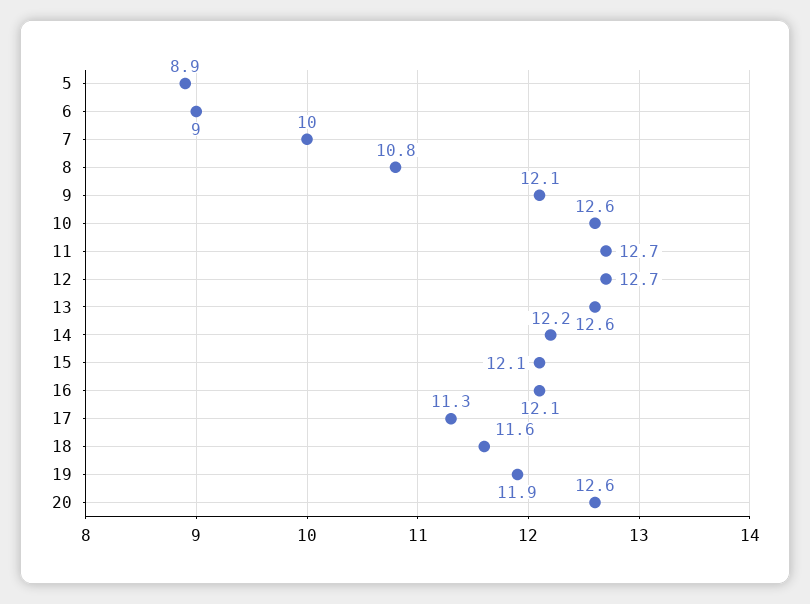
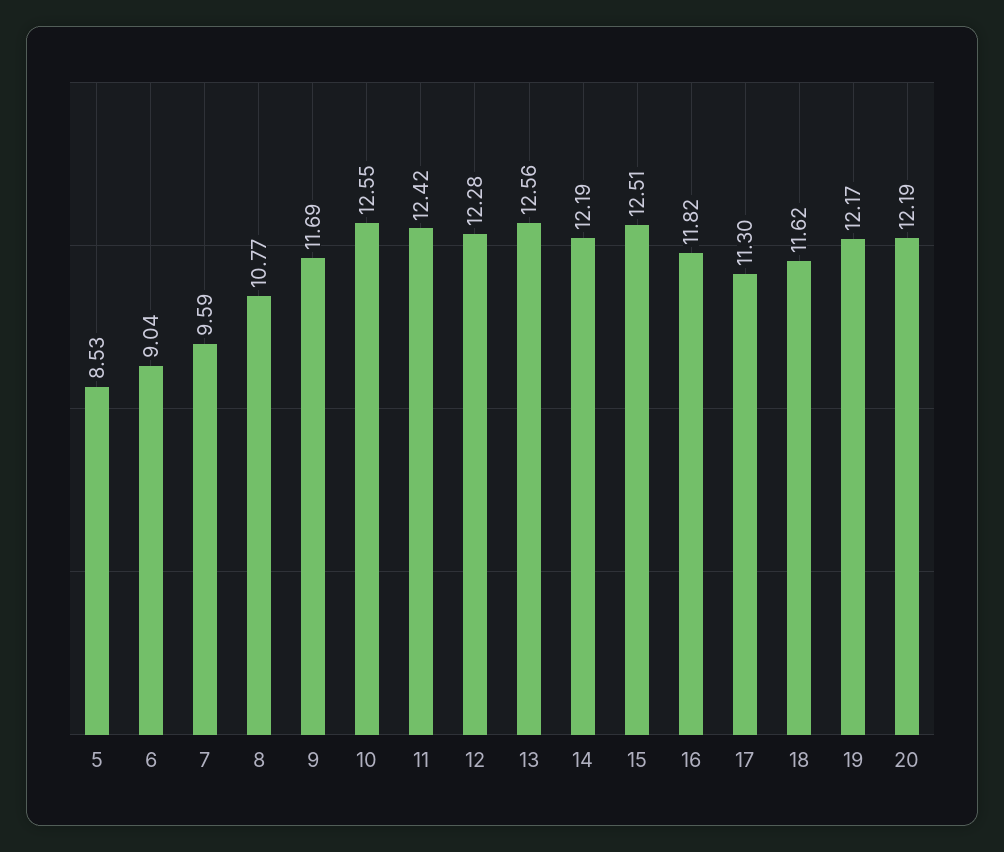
  {
-   "5": 8.9,
+   "5": 8.53,
    "6": 9.04,
-   "7": 10,
+   "7": 9.59,
    "8": 10.77,
-   "9": 12.1,
+   "9": 11.69,
    "10": 12.55,
-   "11": 12.7,
+   "11": 12.42,
-   "12": 12.7,
+   "12": 12.28,
    "13": 12.56,
    "14": 12.19,
-   "15": 12.1,
+   "15": 12.51,
-   "16": 12.1,
+   "16": 11.82,
    "17": 11.3,
    "18": 11.62,
-   "19": 11.9,
+   "19": 12.17,
-   "20": 12.6
+   "20": 12.19
  }

